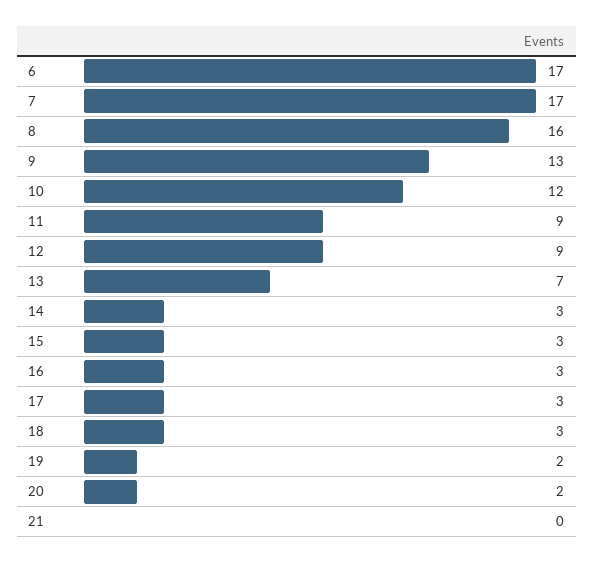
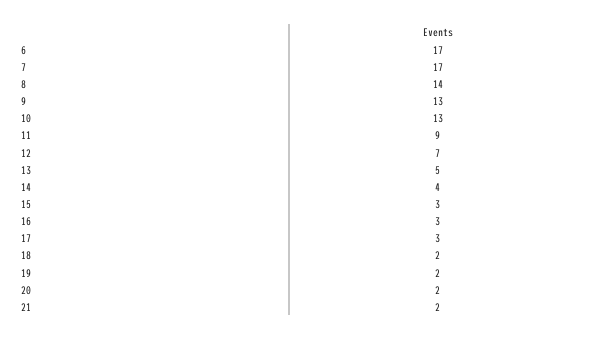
  {
    "6": 17,
    "7": 17,
-   "8": 16,
+   "8": 14,
    "9": 13,
-   "10": 12,
+   "10": 13,
    "11": 9,
-   "12": 9,
+   "12": 7,
-   "13": 7,
+   "13": 5,
-   "14": 3,
+   "14": 4,
    "15": 3,
    "16": 3,
    "17": 3,
-   "18": 3,
+   "18": 2,
    "19": 2,
    "20": 2,
-   "21": 0
+   "21": 2
  }

